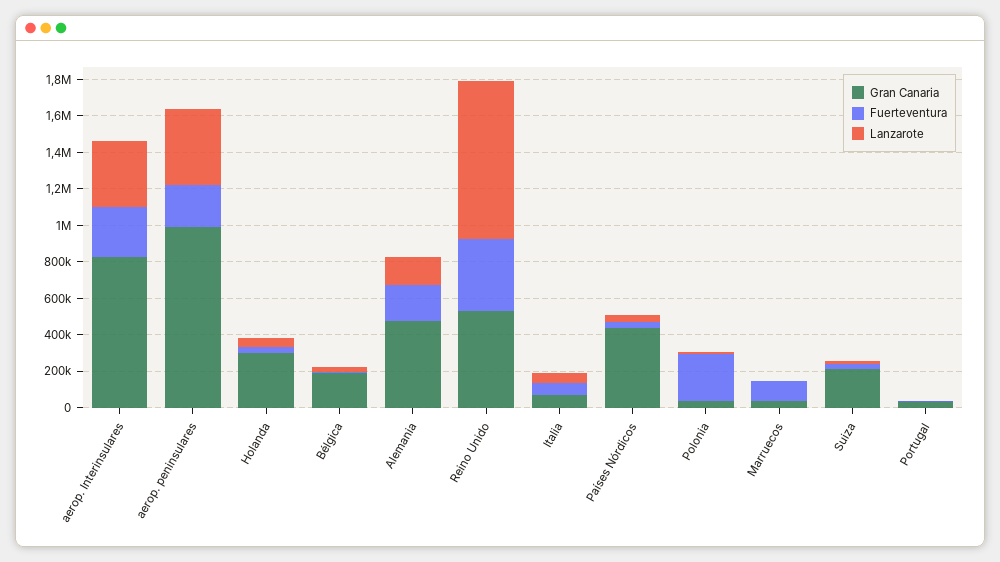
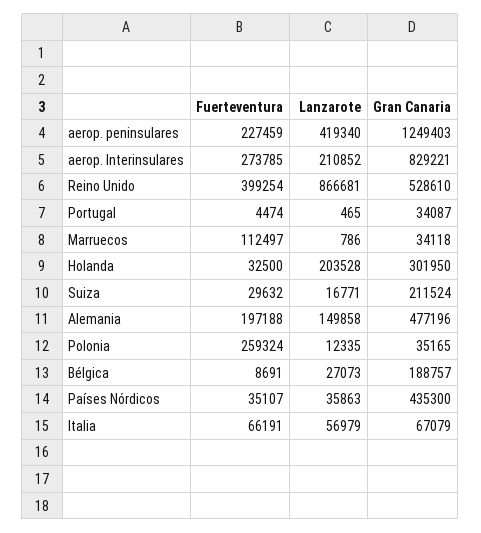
  {
    "Gran Canaria": {
      "aerop. Interinsulares": 829221,
-     "aerop. peninsulares": 1000000,
+     "aerop. peninsulares": 1249403,
      "Holanda": 301950,
      "Bélgica": 188757,
      "Alemania": 477196,
      "Reino Unido": 528610,
      "Italia": 67079,
      "Países Nórdicos": 435300,
      "Polonia": 35165,
      "Marruecos": 34118,
      "Suiza": 211524,
      "Portugal": 34087
    },
    "Fuerteventura": {
      "aerop. Interinsulares": 273785,
      "aerop. peninsulares": 227459,
      "Holanda": 32500,
      "Bélgica": 8691,
      "Alemania": 197188,
      "Reino Unido": 399254,
      "Italia": 66191,
      "Países Nórdicos": 35107,
      "Polonia": 259324,
      "Marruecos": 112497,
      "Suiza": 29632,
      "Portugal": 4474
    },
    "Lanzarote": {
-     "aerop. Interinsulares": 350000,
+     "aerop. Interinsulares": 210852,
      "aerop. peninsulares": 419340,
-     "Holanda": 50000,
+     "Holanda": 203528,
      "Bélgica": 27073,
      "Alemania": 149858,
      "Reino Unido": 866681,
      "Italia": 56979,
      "Países Nórdicos": 35863,
      "Polonia": 12335,
      "Marruecos": 786,
      "Suiza": 16771,
      "Portugal": 465
    }
  }

